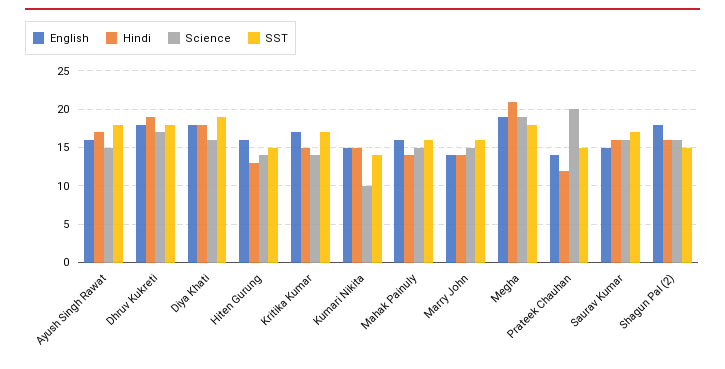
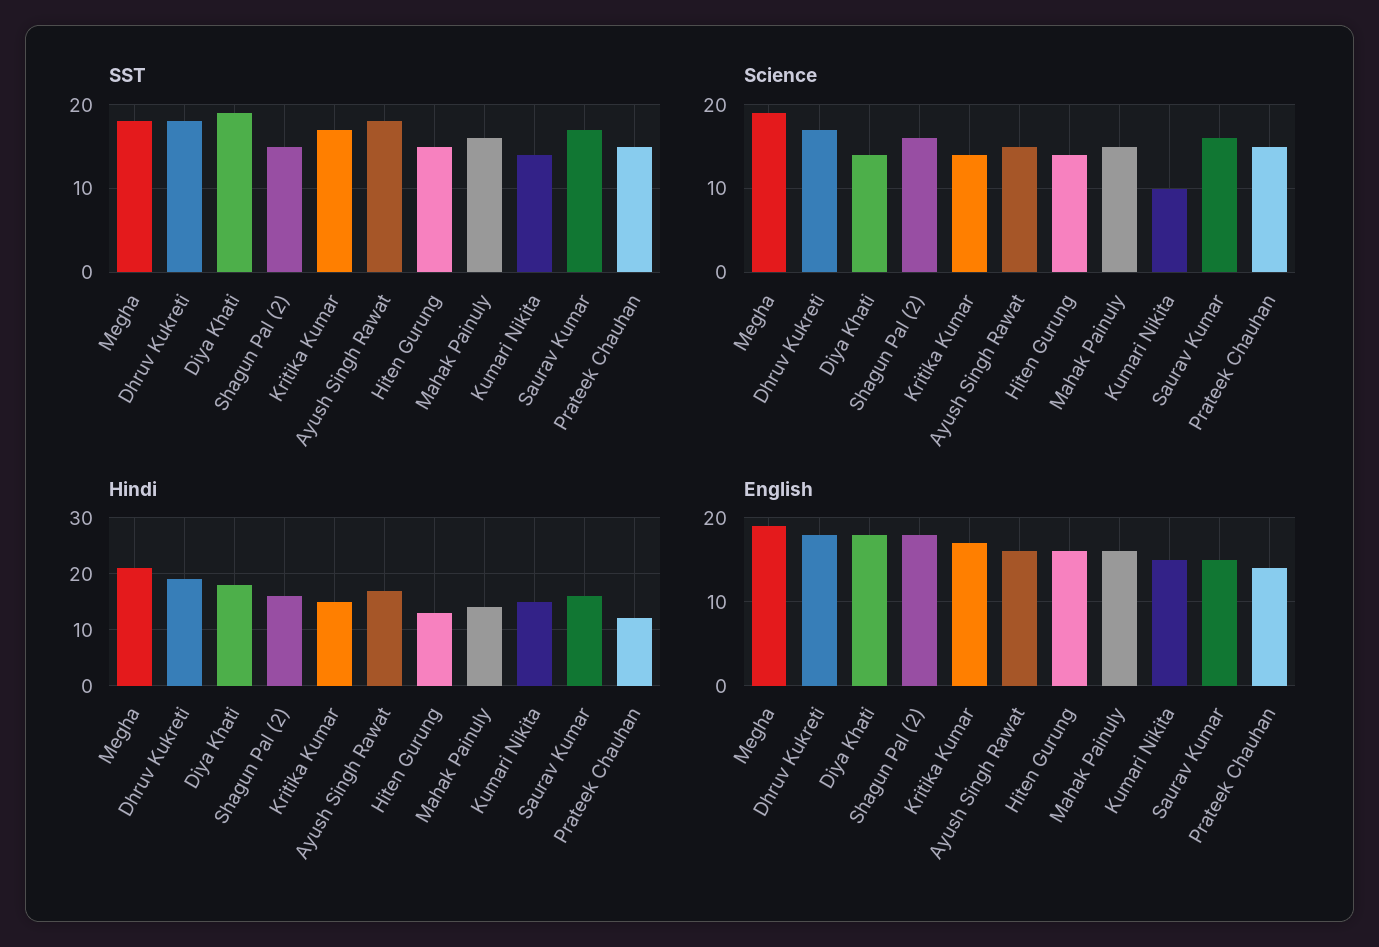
  {
    "English": {
      "Ayush Singh Rawat": 16,
      "Dhruv Kukreti": 18,
      "Diya Khati": 18,
      "Hiten Gurung": 16,
      "Kritika Kumar": 17,
      "Kumari Nikita": 15,
      "Mahak Painuly": 16,
-     "Marry John": 14,
      "Megha": 19,
      "Prateek Chauhan": 14,
      "Saurav Kumar": 15,
      "Shagun Pal (2)": 18
    },
    "Hindi": {
      "Ayush Singh Rawat": 17,
      "Dhruv Kukreti": 19,
      "Diya Khati": 18,
      "Hiten Gurung": 13,
      "Kritika Kumar": 15,
      "Kumari Nikita": 15,
      "Mahak Painuly": 14,
-     "Marry John": 14,
      "Megha": 21,
      "Prateek Chauhan": 12,
      "Saurav Kumar": 16,
      "Shagun Pal (2)": 16
    },
    "Science": {
      "Ayush Singh Rawat": 15,
      "Dhruv Kukreti": 17,
-     "Diya Khati": 16,
+     "Diya Khati": 14,
      "Hiten Gurung": 14,
      "Kritika Kumar": 14,
      "Kumari Nikita": 10,
      "Mahak Painuly": 15,
-     "Marry John": 15,
      "Megha": 19,
-     "Prateek Chauhan": 20,
+     "Prateek Chauhan": 15,
      "Saurav Kumar": 16,
      "Shagun Pal (2)": 16
    },
    "SST": {
      "Ayush Singh Rawat": 18,
      "Dhruv Kukreti": 18,
      "Diya Khati": 19,
      "Hiten Gurung": 15,
      "Kritika Kumar": 17,
      "Kumari Nikita": 14,
      "Mahak Painuly": 16,
-     "Marry John": 16,
      "Megha": 18,
      "Prateek Chauhan": 15,
      "Saurav Kumar": 17,
      "Shagun Pal (2)": 15
    }
  }

